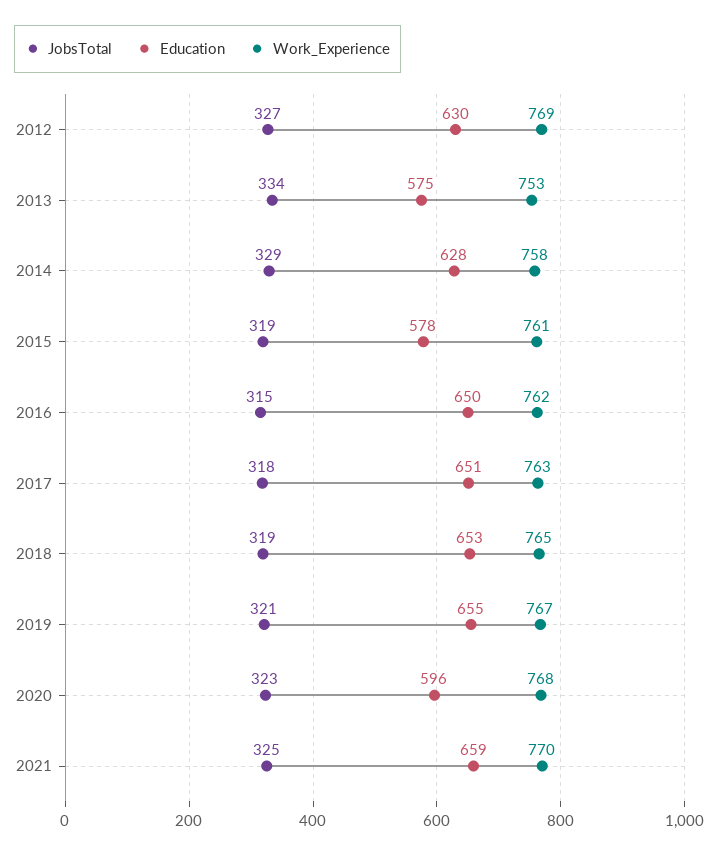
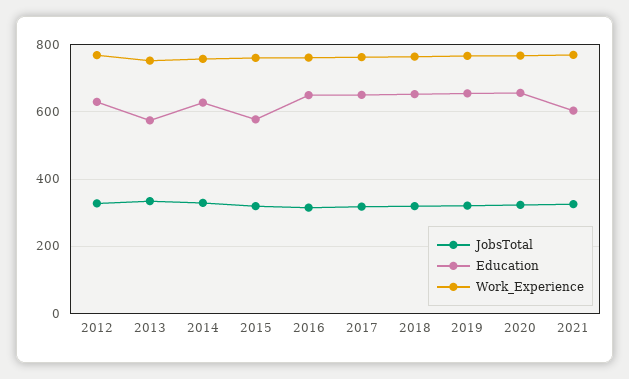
  {
    "JobsTotal": {
      "2012": 327,
      "2013": 334,
      "2014": 329,
      "2015": 319,
      "2016": 315,
      "2017": 318,
      "2018": 319,
      "2019": 321,
      "2020": 323,
      "2021": 325
    },
    "Education": {
      "2012": 630,
      "2013": 575,
      "2014": 628,
      "2015": 578,
      "2016": 650,
      "2017": 651,
      "2018": 653,
      "2019": 655,
-     "2020": 596,
+     "2020": 660,
-     "2021": 659
+     "2021": 600
    },
    "Work_Experience": {
      "2012": 769,
      "2013": 753,
      "2014": 758,
      "2015": 761,
      "2016": 762,
      "2017": 763,
      "2018": 765,
      "2019": 767,
      "2020": 768,
      "2021": 770
    }
  }

